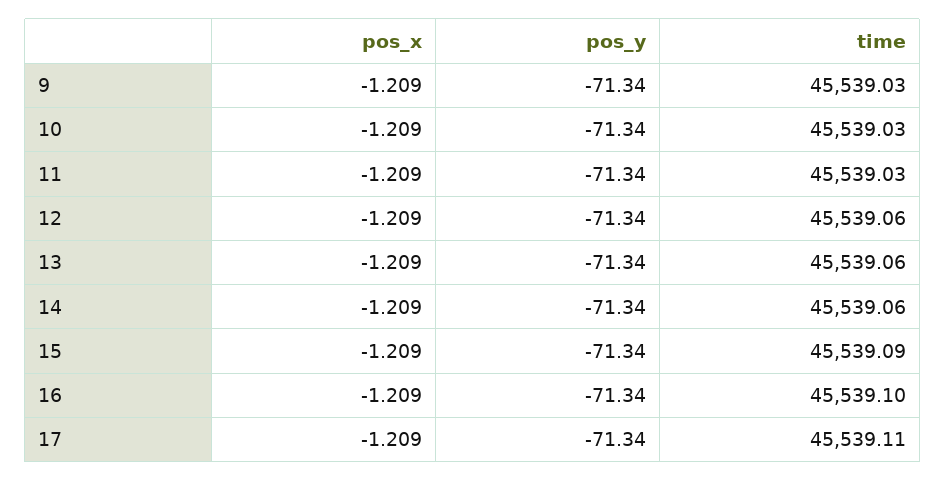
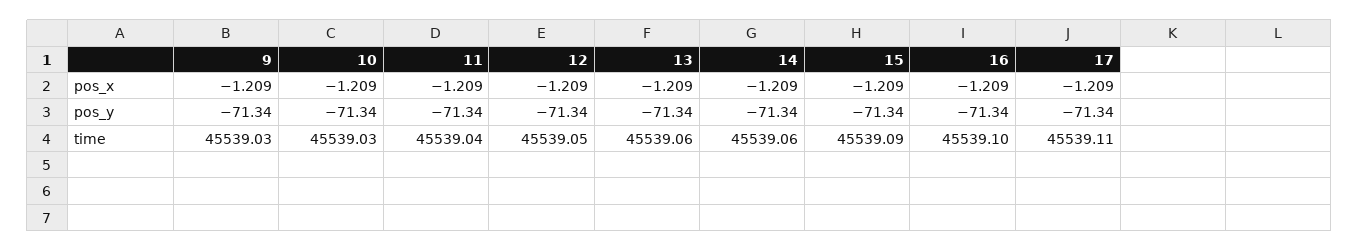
  {
    "pos_x": {
      "9": -1.209,
      "10": -1.209,
      "11": -1.209,
      "12": -1.209,
      "13": -1.209,
      "14": -1.209,
      "15": -1.209,
      "16": -1.209,
      "17": -1.209
    },
    "pos_y": {
      "9": -71.34,
      "10": -71.34,
      "11": -71.34,
      "12": -71.34,
      "13": -71.34,
      "14": -71.34,
      "15": -71.34,
      "16": -71.34,
      "17": -71.34
    },
    "time": {
      "9": 45539.03,
      "10": 45539.03,
-     "11": 45539.03,
+     "11": 45539.04,
-     "12": 45539.06,
+     "12": 45539.05,
      "13": 45539.06,
      "14": 45539.06,
      "15": 45539.09,
      "16": 45539.1,
      "17": 45539.11
    }
  }

